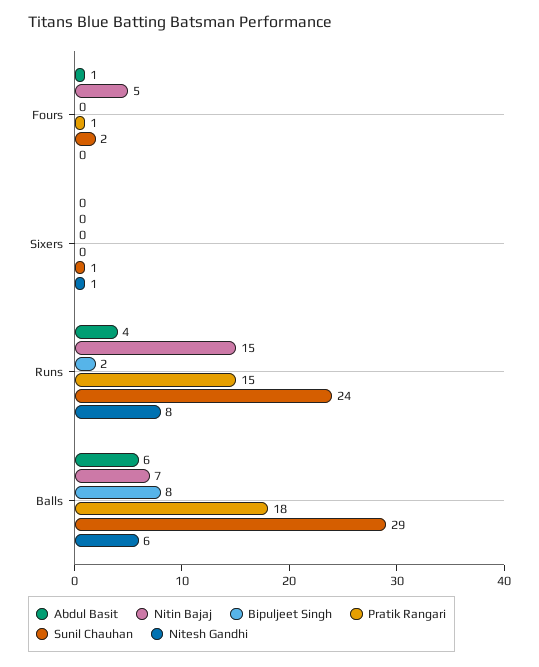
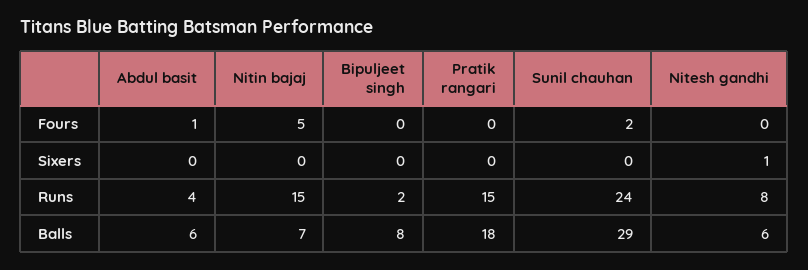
  {
    "Abdul Basit": {
      "Fours": 1,
      "Sixers": 0,
      "Runs": 4,
      "Balls": 6
    },
    "Nitin Bajaj": {
      "Fours": 5,
      "Sixers": 0,
      "Runs": 15,
      "Balls": 7
    },
    "Bipuljeet Singh": {
      "Fours": 0,
      "Sixers": 0,
      "Runs": 2,
      "Balls": 8
    },
    "Pratik Rangari": {
-     "Fours": 1,
+     "Fours": 0,
      "Sixers": 0,
      "Runs": 15,
      "Balls": 18
    },
    "Sunil Chauhan": {
      "Fours": 2,
-     "Sixers": 1,
+     "Sixers": 0,
      "Runs": 24,
      "Balls": 29
    },
    "Nitesh Gandhi": {
      "Fours": 0,
      "Sixers": 1,
      "Runs": 8,
      "Balls": 6
    }
  }

